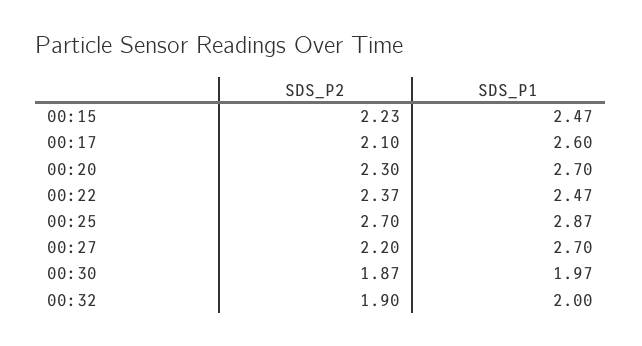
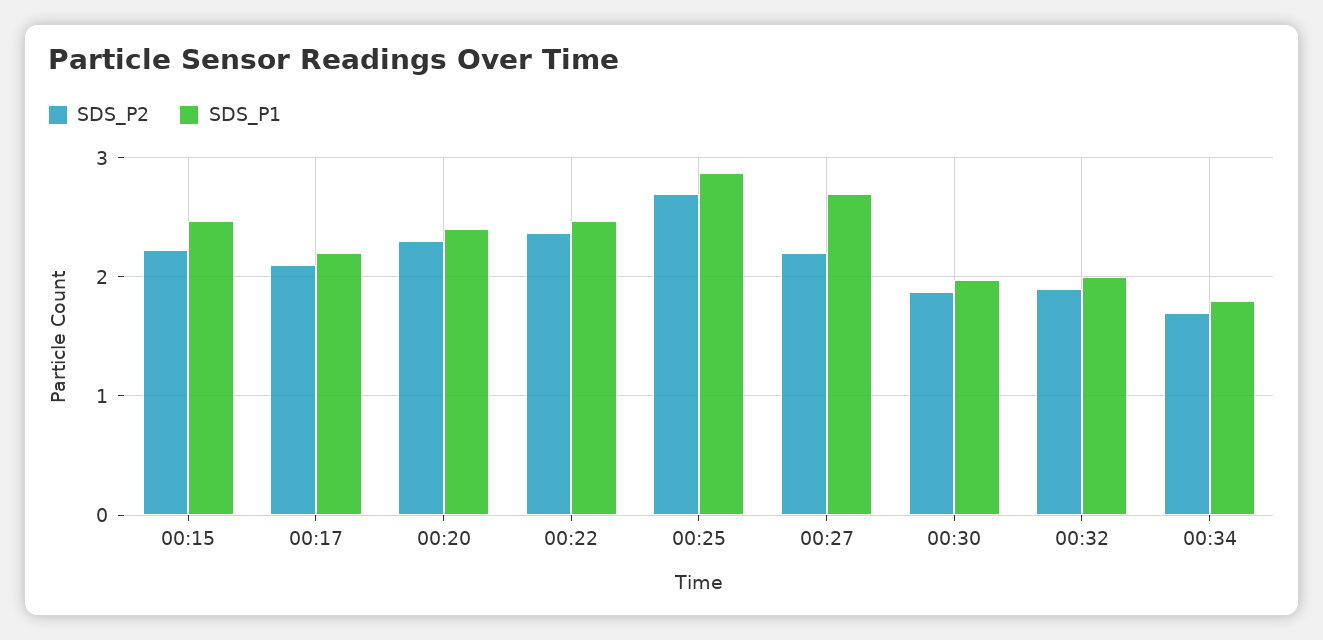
  {
    "SDS_P2": {
      "00:15": 2.23,
      "00:17": 2.1,
      "00:20": 2.3,
      "00:22": 2.37,
      "00:25": 2.7,
      "00:27": 2.2,
      "00:30": 1.87,
-     "00:32": 1.9
+     "00:32": 1.9,
+     "00:34": 1.7
    },
    "SDS_P1": {
      "00:15": 2.47,
-     "00:17": 2.6,
+     "00:17": 2.2,
-     "00:20": 2.7,
+     "00:20": 2.4,
      "00:22": 2.47,
      "00:25": 2.87,
      "00:27": 2.7,
      "00:30": 1.97,
-     "00:32": 2
+     "00:32": 2,
+     "00:34": 1.8
    }
  }

